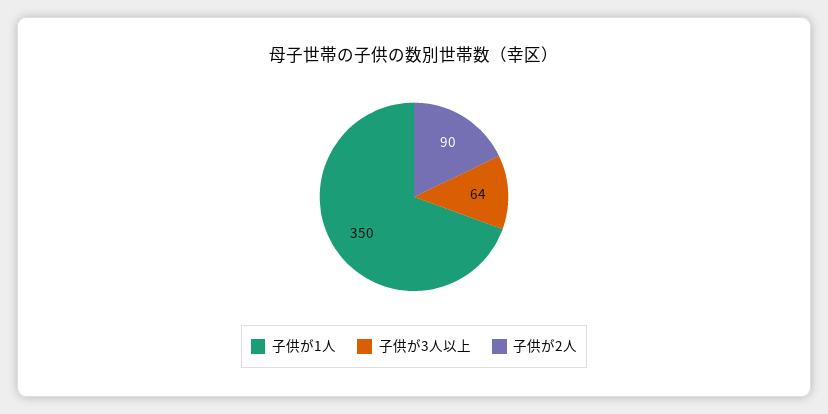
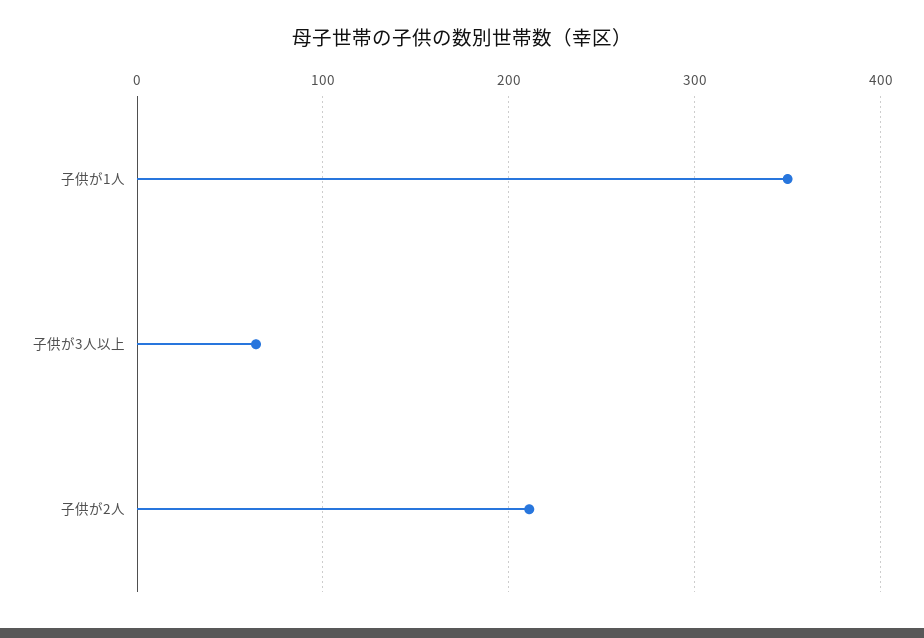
  {
    "子供が1人": 350,
    "子供が3人以上": 64,
-   "子供が2人": 90
+   "子供が2人": 210
  }

